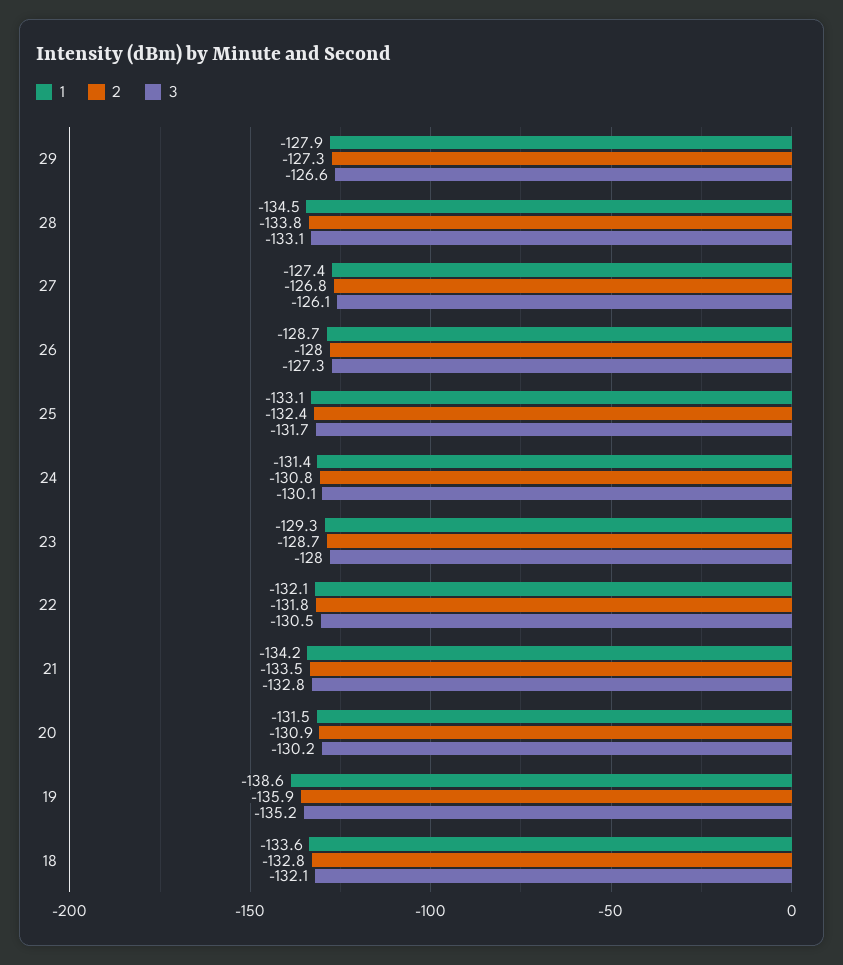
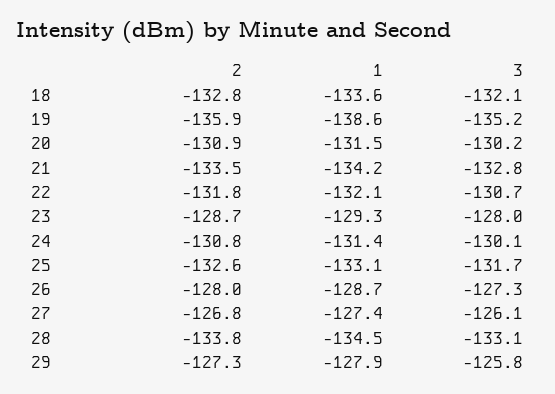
  {
    "1": {
      "29": -127.9,
      "28": -134.5,
      "27": -127.4,
      "26": -128.7,
      "25": -133.1,
      "24": -131.4,
      "23": -129.3,
      "22": -132.1,
      "21": -134.2,
      "20": -131.5,
      "19": -138.6,
      "18": -133.6
    },
    "2": {
      "29": -127.3,
      "28": -133.8,
      "27": -126.8,
      "26": -128,
-     "25": -132.4,
+     "25": -132.6,
      "24": -130.8,
      "23": -128.7,
      "22": -131.8,
      "21": -133.5,
      "20": -130.9,
      "19": -135.9,
      "18": -132.8
    },
    "3": {
-     "29": -126.6,
+     "29": -125.8,
      "28": -133.1,
      "27": -126.1,
      "26": -127.3,
      "25": -131.7,
      "24": -130.1,
      "23": -128,
-     "22": -130.5,
+     "22": -130.7,
      "21": -132.8,
      "20": -130.2,
      "19": -135.2,
      "18": -132.1
    }
  }

